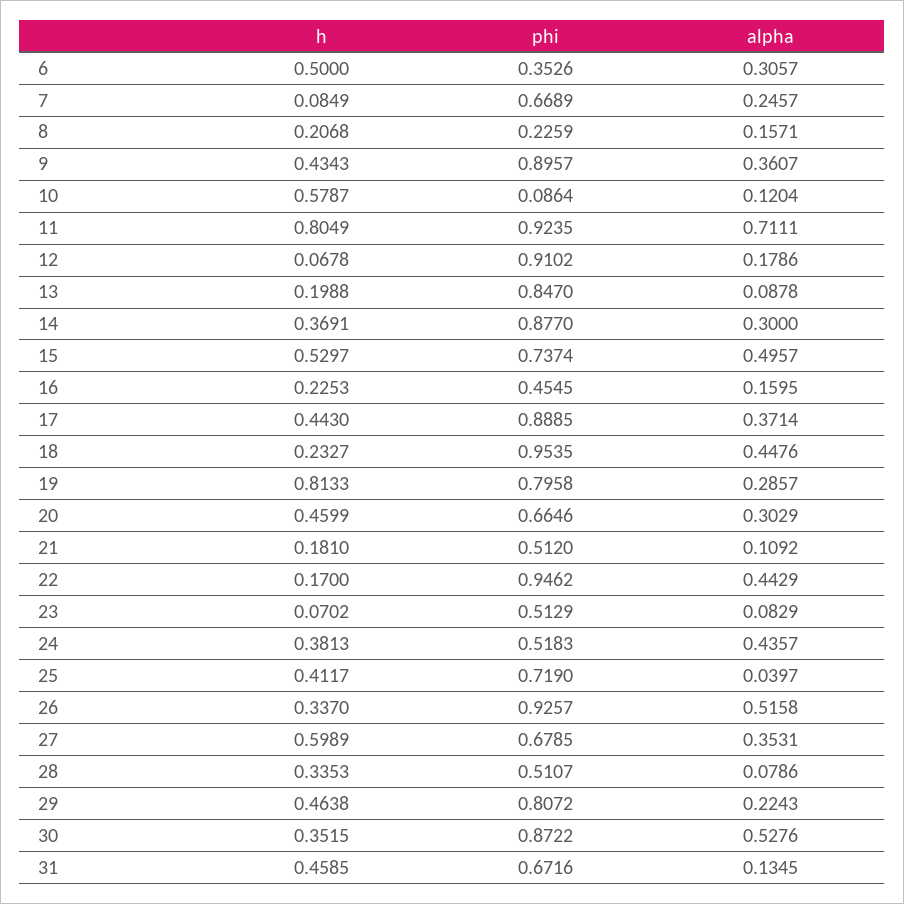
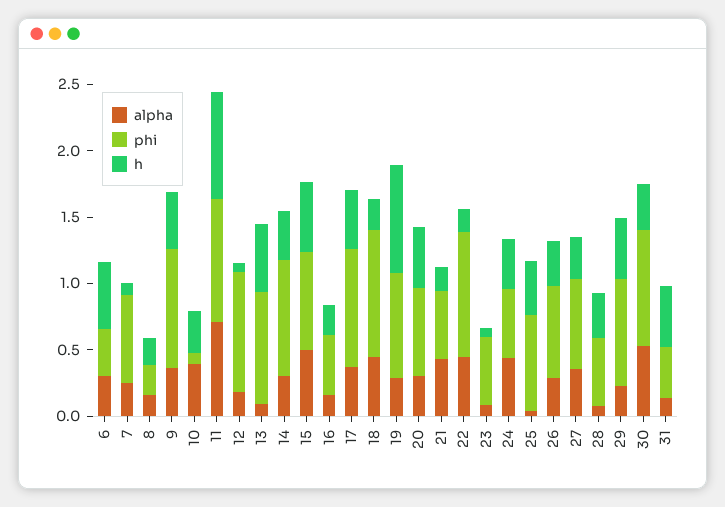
  {
    "h": {
      "6": 0.5,
      "7": 0.0849,
      "8": 0.2068,
      "9": 0.4343,
-     "10": 0.5787,
+     "10": 0.3,
      "11": 0.8049,
      "12": 0.0678,
-     "13": 0.1988,
+     "13": 0.5,
      "14": 0.3691,
      "15": 0.5297,
      "16": 0.2253,
      "17": 0.443,
      "18": 0.2327,
      "19": 0.8133,
      "20": 0.4599,
      "21": 0.181,
      "22": 0.17,
      "23": 0.0702,
      "24": 0.3813,
      "25": 0.4117,
      "26": 0.337,
-     "27": 0.5989,
+     "27": 0.3,
      "28": 0.3353,
      "29": 0.4638,
      "30": 0.3515,
      "31": 0.4585
    },
    "phi": {
      "6": 0.3526,
      "7": 0.6689,
      "8": 0.2259,
      "9": 0.8957,
      "10": 0.0864,
      "11": 0.9235,
      "12": 0.9102,
      "13": 0.847,
      "14": 0.877,
      "15": 0.7374,
      "16": 0.4545,
      "17": 0.8885,
      "18": 0.9535,
      "19": 0.7958,
      "20": 0.6646,
      "21": 0.512,
      "22": 0.9462,
      "23": 0.5129,
      "24": 0.5183,
      "25": 0.719,
-     "26": 0.9257,
+     "26": 0.7,
      "27": 0.6785,
      "28": 0.5107,
      "29": 0.8072,
      "30": 0.8722,
-     "31": 0.6716
+     "31": 0.4
    },
    "alpha": {
      "6": 0.3057,
      "7": 0.2457,
      "8": 0.1571,
      "9": 0.3607,
-     "10": 0.1204,
+     "10": 0.4,
      "11": 0.7111,
      "12": 0.1786,
      "13": 0.0878,
      "14": 0.3,
      "15": 0.4957,
      "16": 0.1595,
      "17": 0.3714,
      "18": 0.4476,
      "19": 0.2857,
      "20": 0.3029,
-     "21": 0.1092,
+     "21": 0.4,
      "22": 0.4429,
      "23": 0.0829,
      "24": 0.4357,
      "25": 0.0397,
-     "26": 0.5158,
+     "26": 0.3,
      "27": 0.3531,
      "28": 0.0786,
      "29": 0.2243,
      "30": 0.5276,
      "31": 0.1345
    }
  }

